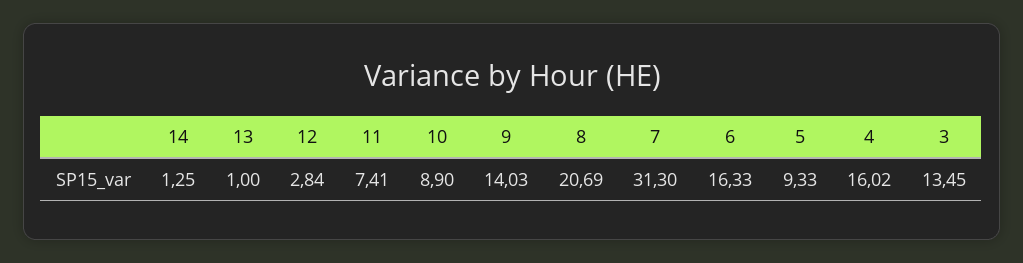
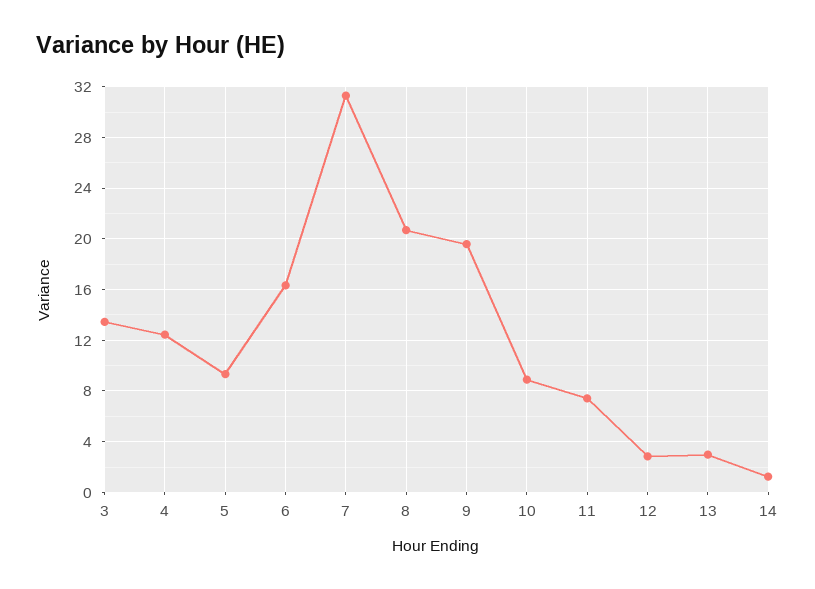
  {
    "14": 1.25,
-   "13": 1,
+   "13": 3,
    "12": 2.84,
    "11": 7.41,
    "10": 8.9,
-   "9": 14.03,
+   "9": 19.5,
    "8": 20.69,
    "7": 31.3,
    "6": 16.33,
    "5": 9.33,
-   "4": 16.02,
+   "4": 12.5,
    "3": 13.45
  }

